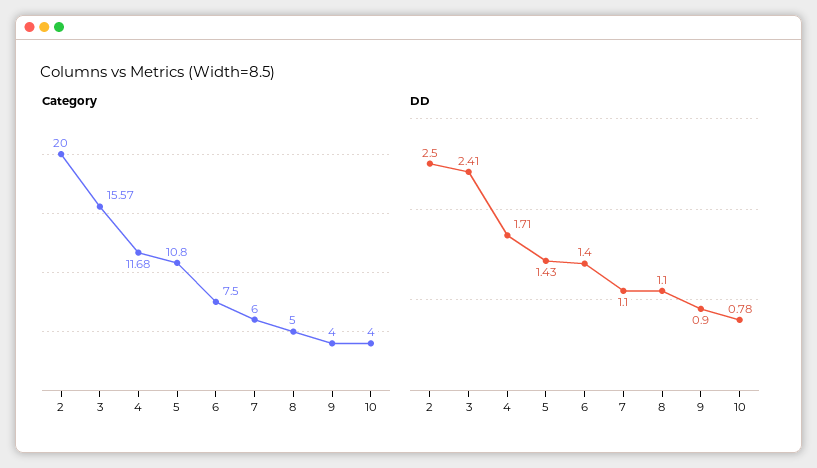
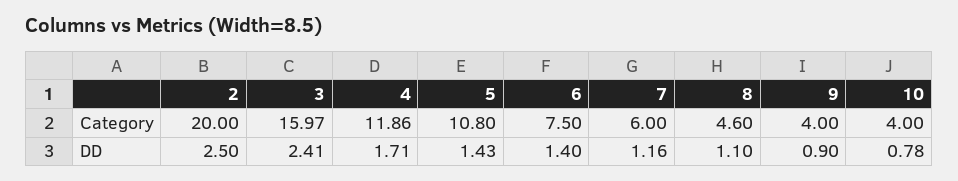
  {
    "Category": {
      "2": 20,
-     "3": 15.57,
+     "3": 15.97,
-     "4": 11.68,
+     "4": 11.86,
      "5": 10.8,
      "6": 7.5,
      "7": 6,
-     "8": 5,
+     "8": 4.6,
      "9": 4,
      "10": 4
    },
    "DD": {
      "2": 2.5,
      "3": 2.41,
      "4": 1.71,
      "5": 1.43,
      "6": 1.4,
-     "7": 1.1,
+     "7": 1.16,
      "8": 1.1,
      "9": 0.9,
      "10": 0.78
    }
  }

